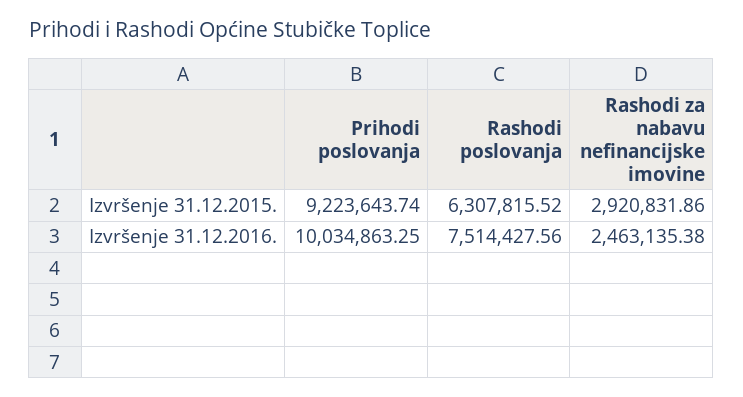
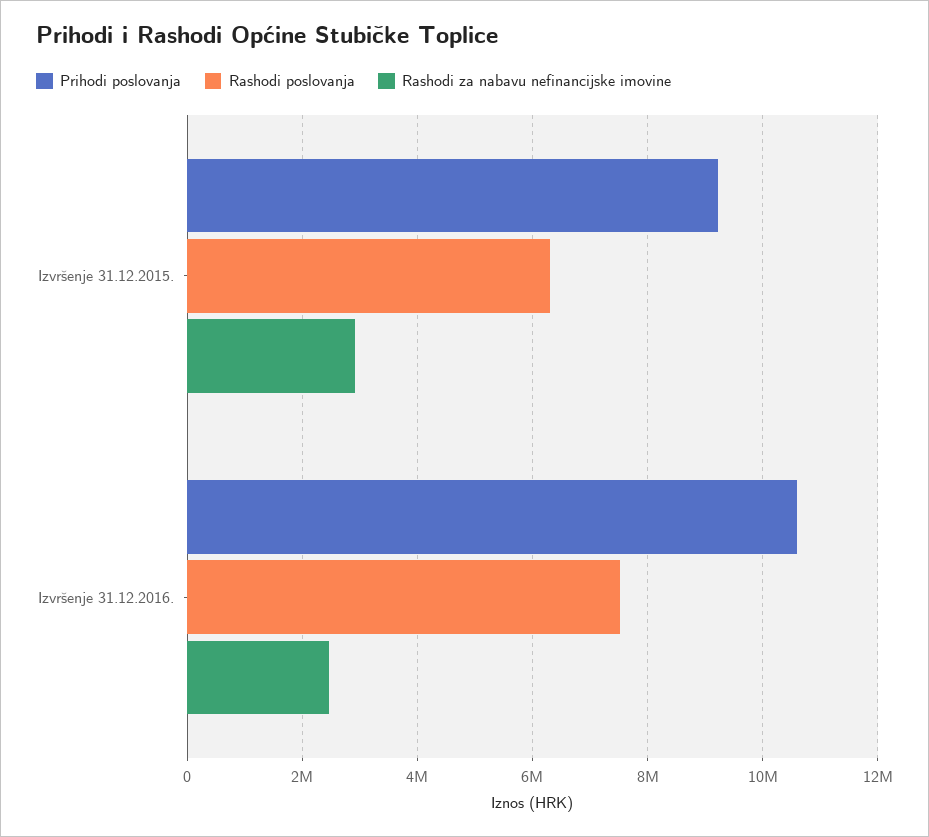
  {
    "Prihodi poslovanja": {
      "Izvršenje 31.12.2015.": 9223643.74,
-     "Izvršenje 31.12.2016.": 10034863.25
+     "Izvršenje 31.12.2016.": 10600000
    },
    "Rashodi poslovanja": {
      "Izvršenje 31.12.2015.": 6307815.52,
      "Izvršenje 31.12.2016.": 7514427.56
    },
    "Rashodi za nabavu nefinancijske imovine": {
      "Izvršenje 31.12.2015.": 2920831.86,
      "Izvršenje 31.12.2016.": 2463135.38
    }
  }

